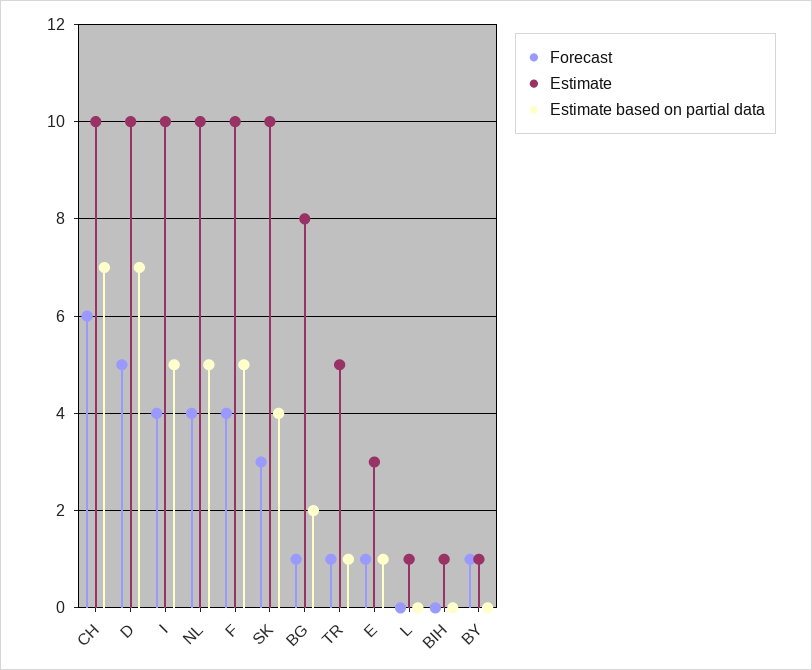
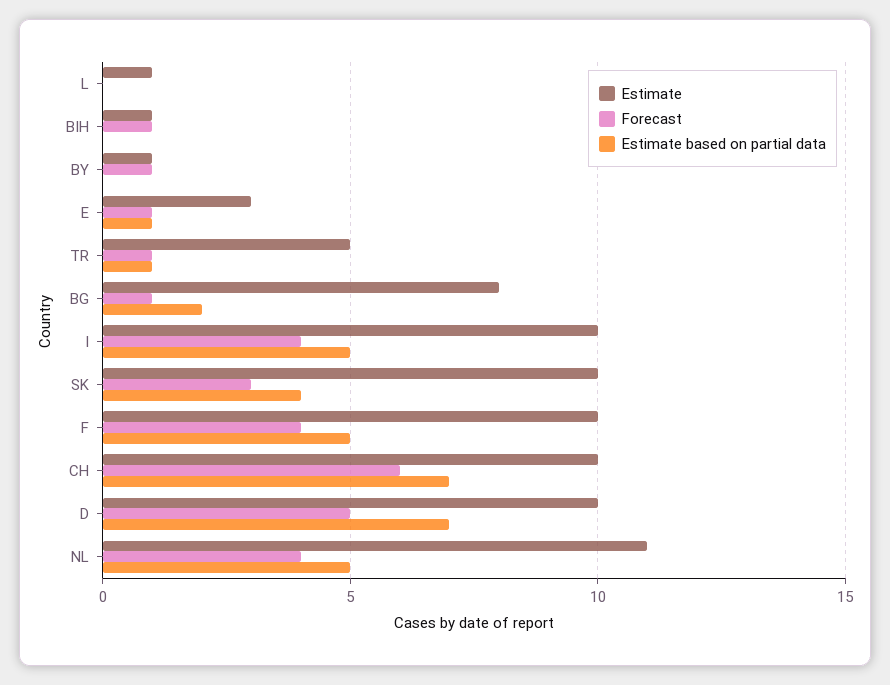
  {
    "Forecast": {
      "CH": 6,
      "D": 5,
      "I": 4,
      "NL": 4,
      "F": 4,
      "SK": 3,
      "BG": 1,
      "TR": 1,
      "E": 1,
      "L": 0,
-     "BIH": 0,
+     "BIH": 1,
      "BY": 1
    },
    "Estimate": {
      "CH": 10,
      "D": 10,
      "I": 10,
-     "NL": 10,
+     "NL": 11,
      "F": 10,
      "SK": 10,
      "BG": 8,
      "TR": 5,
      "E": 3,
      "L": 1,
      "BIH": 1,
      "BY": 1
    },
    "Estimate based on partial data": {
      "CH": 7,
      "D": 7,
      "I": 5,
      "NL": 5,
      "F": 5,
      "SK": 4,
      "BG": 2,
      "TR": 1,
      "E": 1,
      "L": 0,
      "BIH": 0,
      "BY": 0
    }
  }

